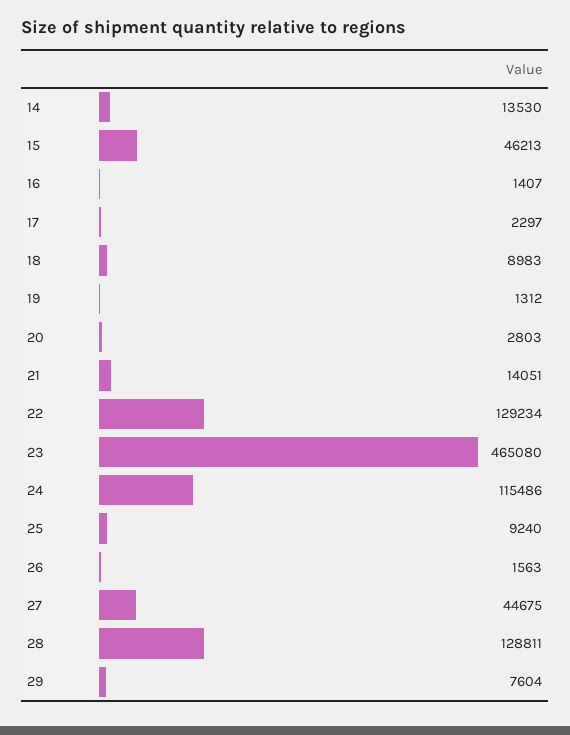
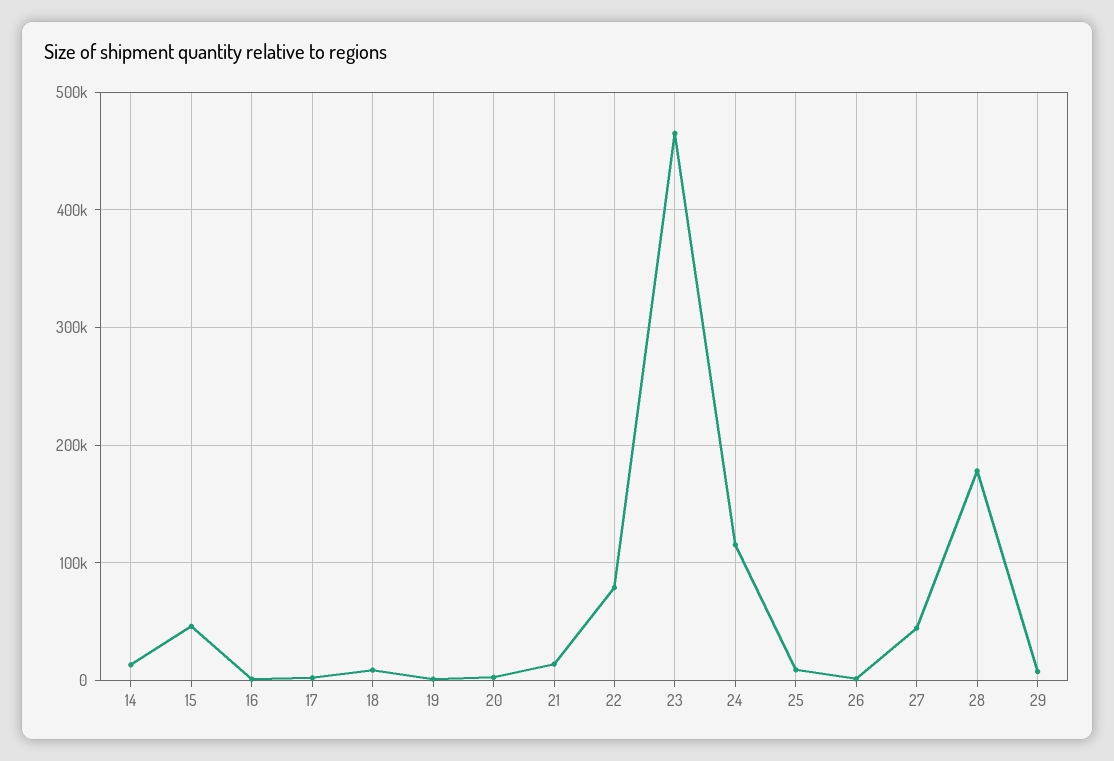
  {
    "14": 13530,
    "15": 46213,
    "16": 1407,
    "17": 2297,
    "18": 8983,
    "19": 1312,
    "20": 2803,
    "21": 14051,
-   "22": 129234,
+   "22": 80000,
    "23": 465080,
    "24": 115486,
    "25": 9240,
    "26": 1563,
    "27": 44675,
-   "28": 128811,
+   "28": 180000,
    "29": 7604
  }

